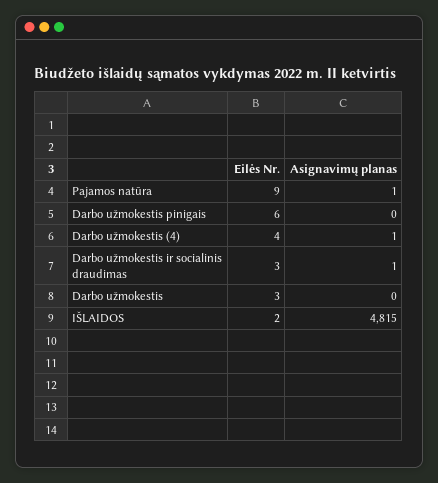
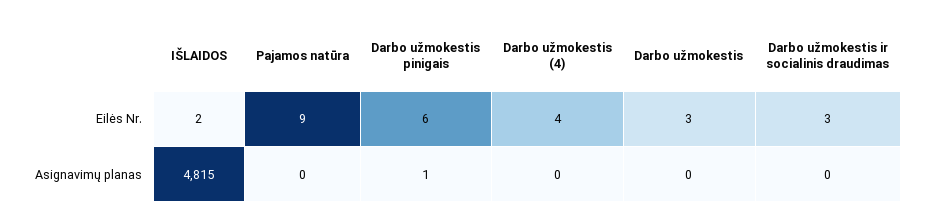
  {
    "Eilės Nr.": {
      "Pajamos natūra": 9,
      "Darbo užmokestis pinigais": 6,
      "Darbo užmokestis (4)": 4,
      "Darbo užmokestis ir socialinis draudimas": 3,
      "Darbo užmokestis": 3,
      "IŠLAIDOS": 2
    },
    "Asignavimų planas": {
-     "Pajamos natūra": 1,
+     "Pajamos natūra": 0,
-     "Darbo užmokestis pinigais": 0,
+     "Darbo užmokestis pinigais": 1,
-     "Darbo užmokestis (4)": 1,
+     "Darbo užmokestis (4)": 0,
-     "Darbo užmokestis ir socialinis draudimas": 1,
+     "Darbo užmokestis ir socialinis draudimas": 0,
      "Darbo užmokestis": 0,
      "IŠLAIDOS": 4815
    }
  }

